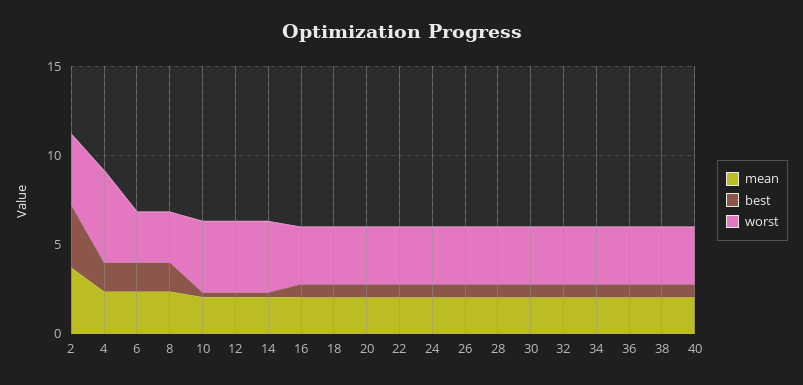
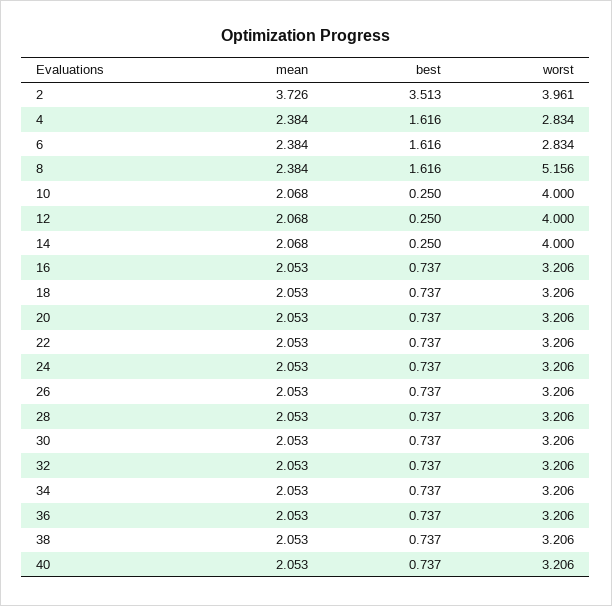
  {
    "mean": {
      "2": 3.726,
      "4": 2.384,
      "6": 2.384,
      "8": 2.384,
      "10": 2.068,
      "12": 2.068,
      "14": 2.068,
      "16": 2.053,
      "18": 2.053,
      "20": 2.053,
      "22": 2.053,
      "24": 2.053,
      "26": 2.053,
      "28": 2.053,
      "30": 2.053,
      "32": 2.053,
      "34": 2.053,
      "36": 2.053,
      "38": 2.053,
      "40": 2.053
    },
    "best": {
      "2": 3.513,
      "4": 1.616,
      "6": 1.616,
      "8": 1.616,
      "10": 0.25,
      "12": 0.25,
      "14": 0.25,
      "16": 0.737,
      "18": 0.737,
      "20": 0.737,
      "22": 0.737,
      "24": 0.737,
      "26": 0.737,
      "28": 0.737,
      "30": 0.737,
      "32": 0.737,
      "34": 0.737,
      "36": 0.737,
      "38": 0.737,
      "40": 0.737
    },
    "worst": {
      "2": 3.961,
-     "4": 5,
+     "4": 2.834,
      "6": 2.834,
-     "8": 3,
+     "8": 5.156,
      "10": 4,
      "12": 4,
      "14": 4,
      "16": 3.206,
      "18": 3.206,
      "20": 3.206,
      "22": 3.206,
      "24": 3.206,
      "26": 3.206,
      "28": 3.206,
      "30": 3.206,
      "32": 3.206,
      "34": 3.206,
      "36": 3.206,
      "38": 3.206,
      "40": 3.206
    }
  }

